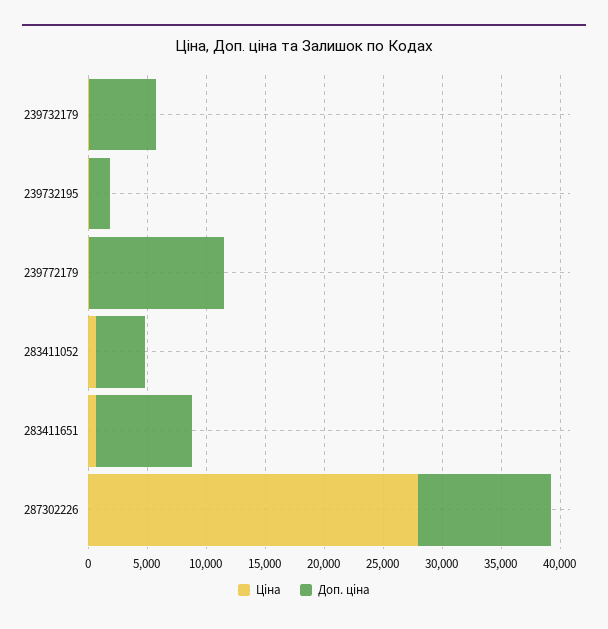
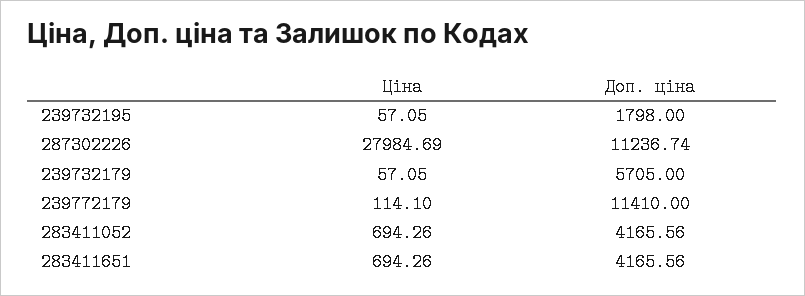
  {
    "Ціна": {
      "239732179": 57.05,
      "239732195": 57.05,
      "239772179": 114.1,
      "283411052": 694.26,
      "283411651": 694.26,
      "287302226": 27984.69
    },
    "Доп. ціна": {
      "239732179": 5705,
      "239732195": 1798,
      "239772179": 11410,
      "283411052": 4165.56,
-     "283411651": 8000,
+     "283411651": 4165.56,
      "287302226": 11236.74
    }
  }

